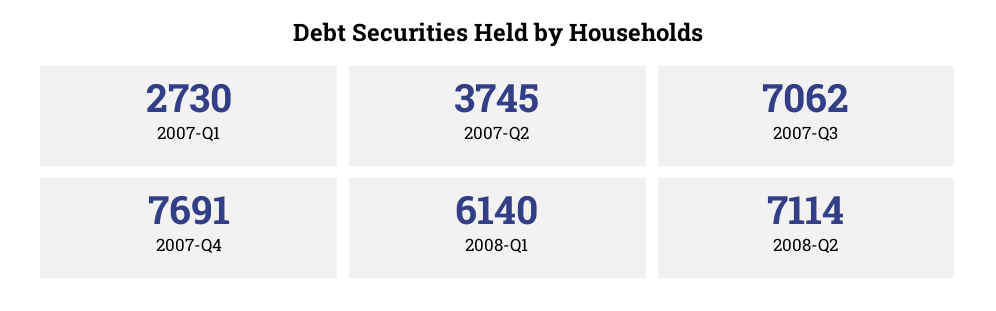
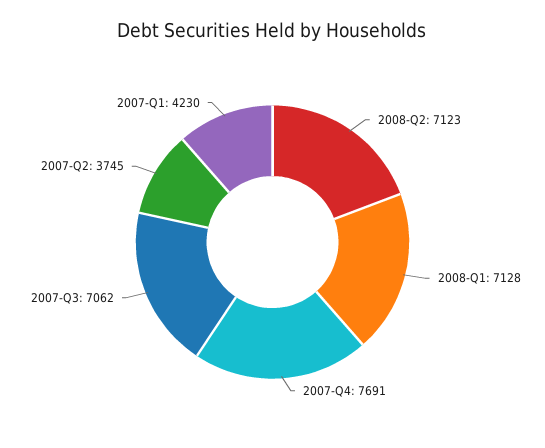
  {
-   "2007-Q1": 2730,
+   "2007-Q1": 4230,
    "2007-Q2": 3745,
    "2007-Q3": 7062,
    "2007-Q4": 7691,
-   "2008-Q1": 6140,
+   "2008-Q1": 7128,
-   "2008-Q2": 7114
+   "2008-Q2": 7123
  }

